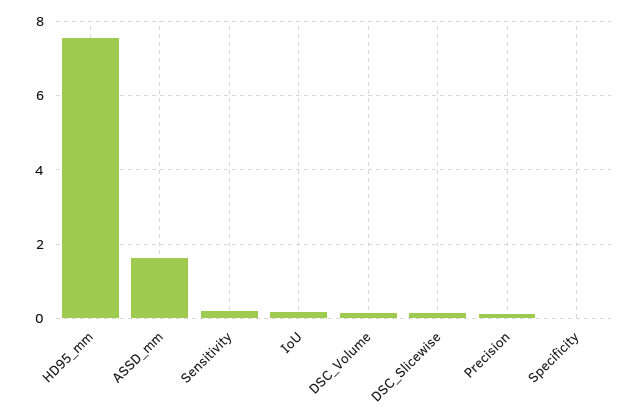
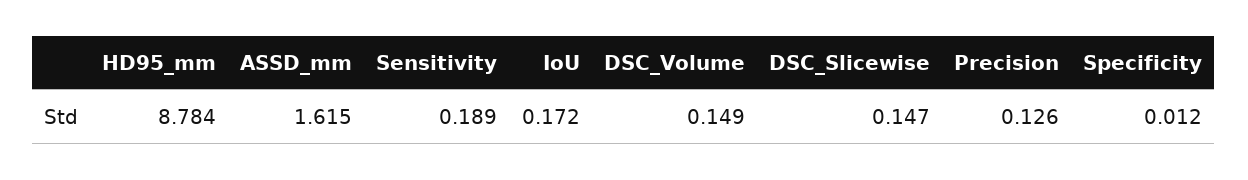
  {
-   "HD95_mm": 7.6,
+   "HD95_mm": 8.784,
    "ASSD_mm": 1.615,
    "Sensitivity": 0.189,
    "IoU": 0.172,
    "DSC_Volume": 0.149,
    "DSC_Slicewise": 0.147,
    "Precision": 0.126,
    "Specificity": 0.012
  }

